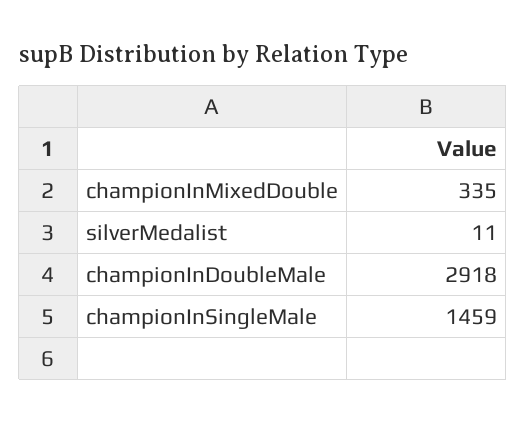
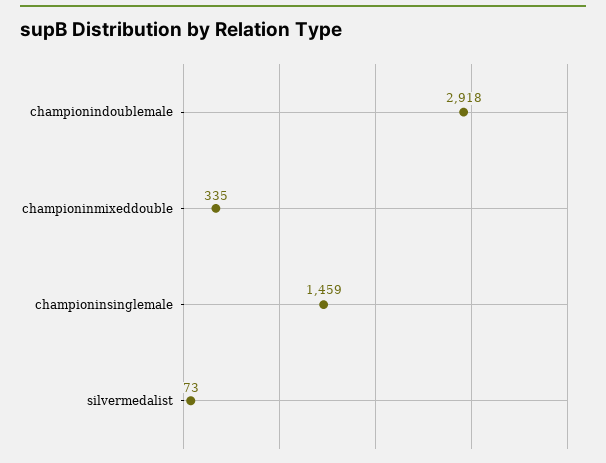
  {
    "championInMixedDouble": 335,
-   "silverMedalist": 11,
+   "silverMedalist": 73,
    "championInDoubleMale": 2918,
    "championInSingleMale": 1459
  }

